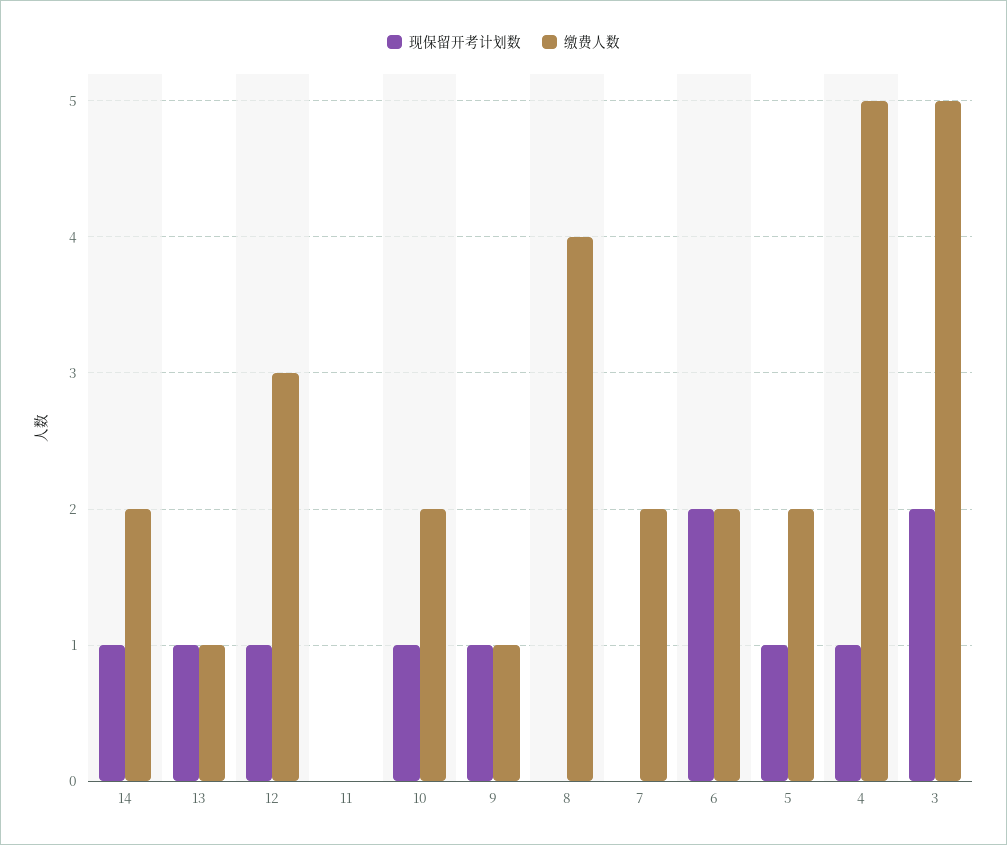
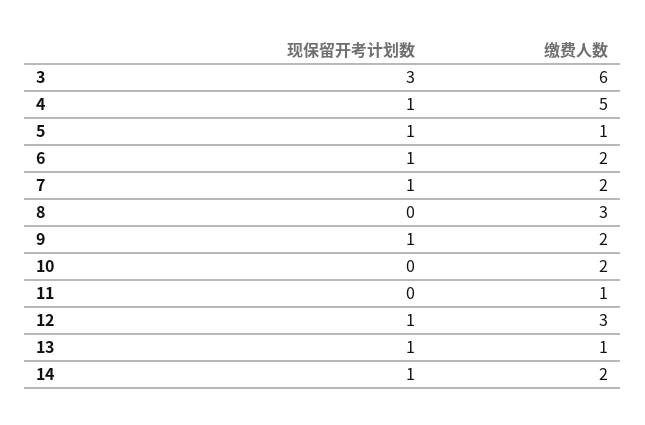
  {
    "现保留开考计划数": {
      "14": 1,
      "13": 1,
      "12": 1,
      "11": 0,
-     "10": 1,
+     "10": 0,
      "9": 1,
      "8": 0,
-     "7": 0,
+     "7": 1,
-     "6": 2,
+     "6": 1,
      "5": 1,
      "4": 1,
-     "3": 2
+     "3": 3
    },
    "缴费人数": {
      "14": 2,
      "13": 1,
      "12": 3,
-     "11": 0,
+     "11": 1,
      "10": 2,
-     "9": 1,
+     "9": 2,
-     "8": 4,
+     "8": 3,
      "7": 2,
      "6": 2,
-     "5": 2,
+     "5": 1,
      "4": 5,
-     "3": 5
+     "3": 6
    }
  }

